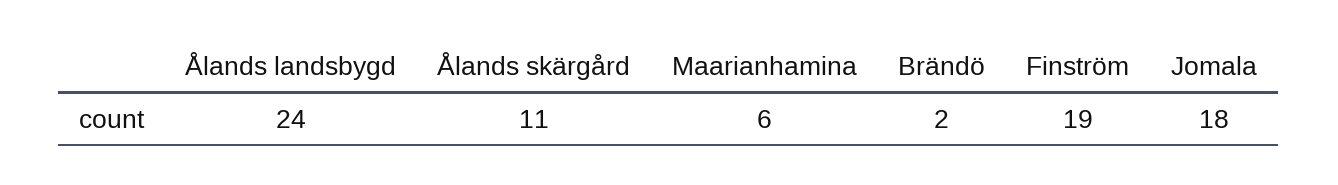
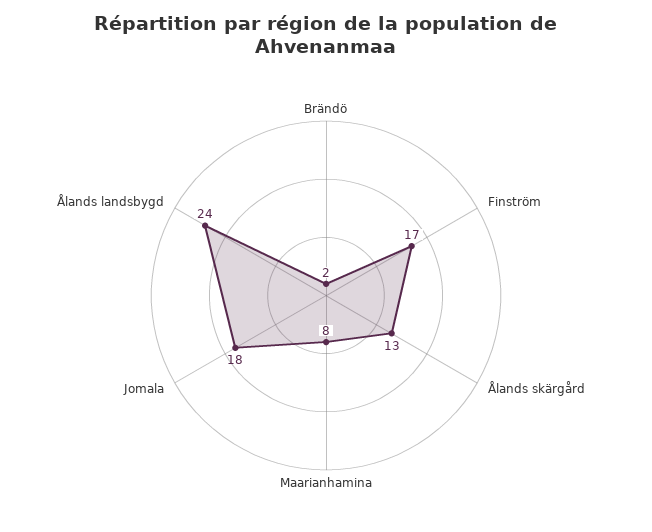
  {
    "Ålands landsbygd": 24,
-   "Ålands skärgård": 11,
+   "Ålands skärgård": 13,
-   "Maarianhamina": 6,
+   "Maarianhamina": 8,
    "Brändö": 2,
-   "Finström": 19,
+   "Finström": 17,
    "Jomala": 18
  }

